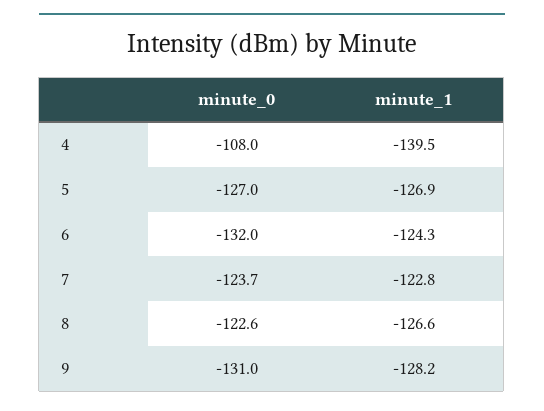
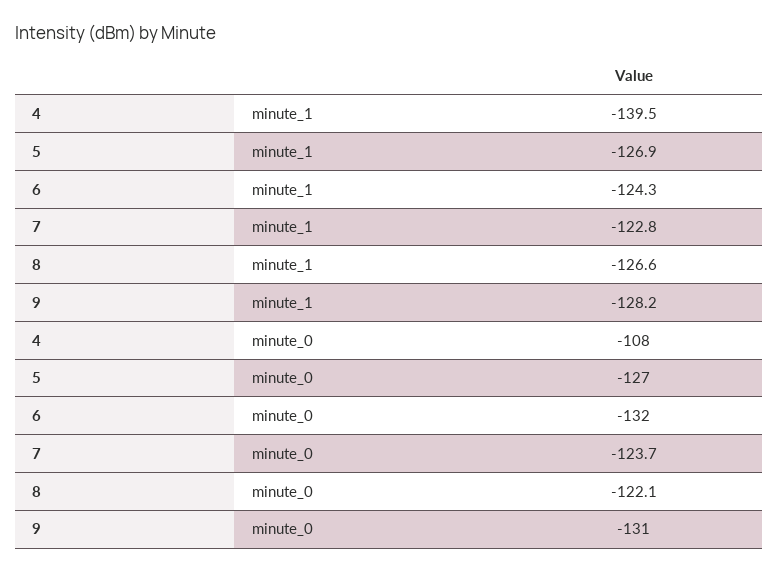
  {
    "minute_0": {
      "4": -108,
      "5": -127,
      "6": -132,
      "7": -123.7,
-     "8": -122.6,
+     "8": -122.1,
      "9": -131
    },
    "minute_1": {
      "4": -139.5,
      "5": -126.9,
      "6": -124.3,
      "7": -122.8,
      "8": -126.6,
      "9": -128.2
    }
  }

